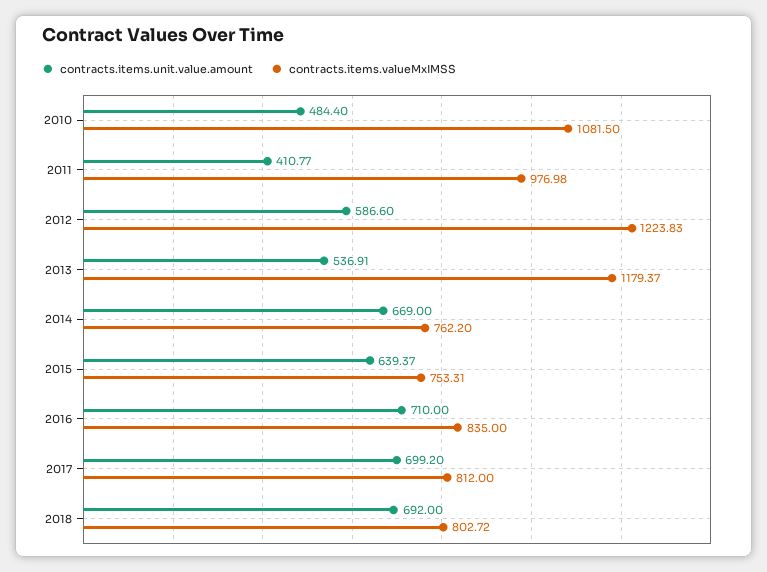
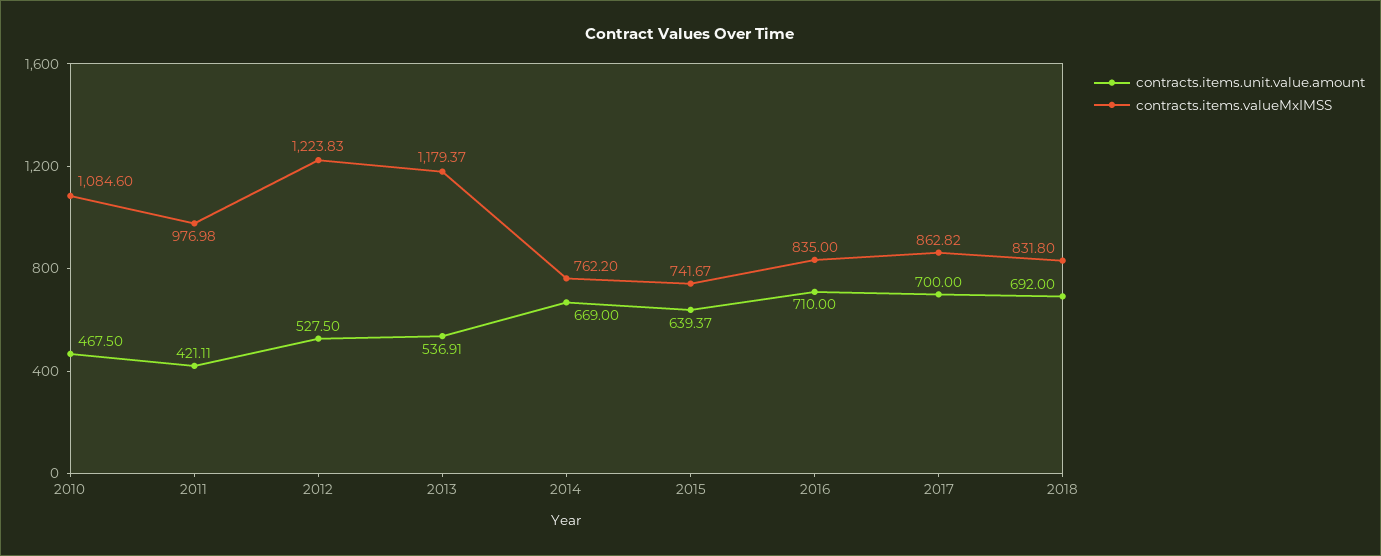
  {
    "contracts.items.unit.value.amount": {
-     "2010": 484.4,
+     "2010": 467.5,
-     "2011": 410.77,
+     "2011": 421.11,
-     "2012": 586.6,
+     "2012": 527.5,
      "2013": 536.91,
      "2014": 669,
      "2015": 639.37,
      "2016": 710,
-     "2017": 699.2,
+     "2017": 700,
      "2018": 692
    },
    "contracts.items.valueMxIMSS": {
-     "2010": 1081.5,
+     "2010": 1084.6,
      "2011": 976.98,
      "2012": 1223.83,
      "2013": 1179.37,
      "2014": 762.2,
-     "2015": 753.31,
+     "2015": 741.67,
      "2016": 835,
-     "2017": 812,
+     "2017": 862.82,
-     "2018": 802.72
+     "2018": 831.8
    }
  }

